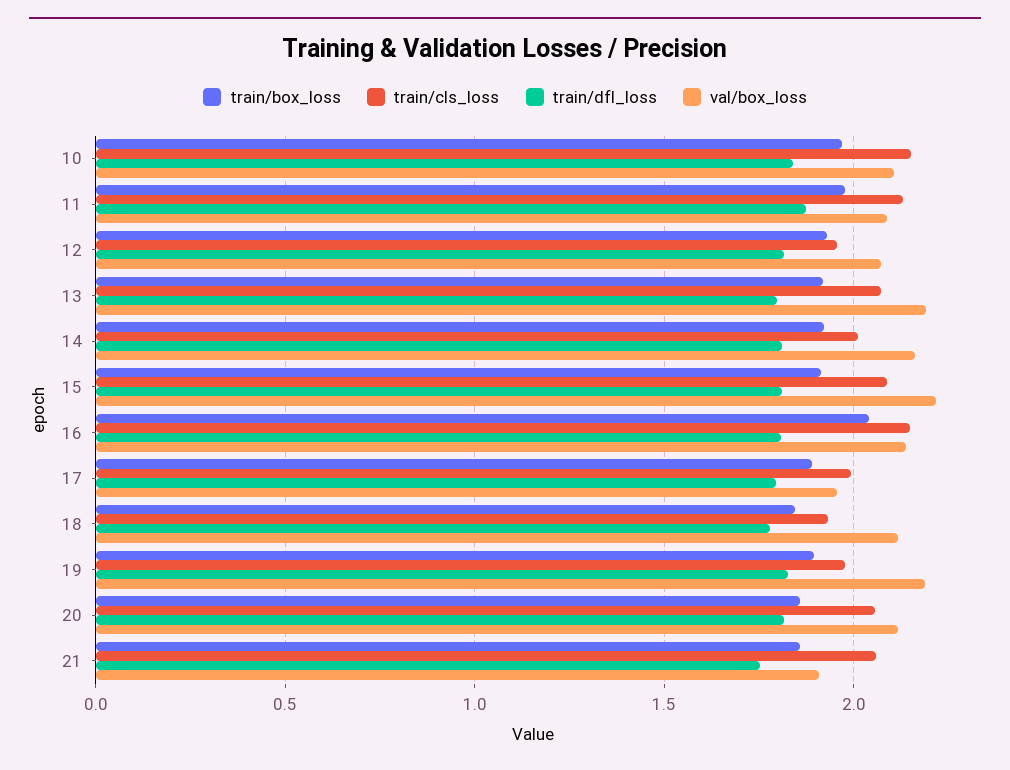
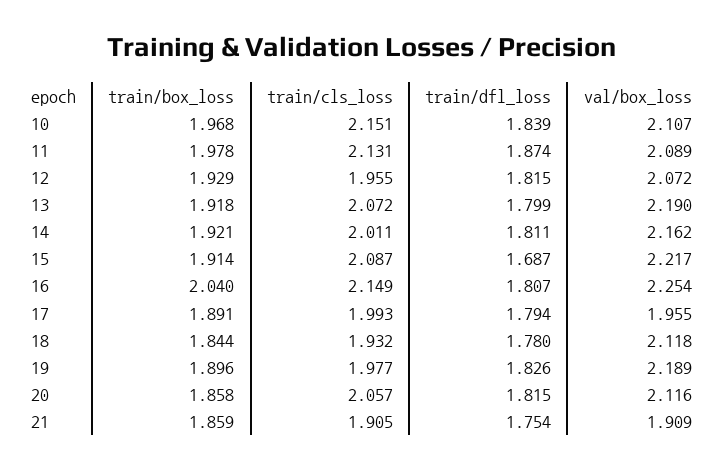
  {
    "train/box_loss": {
      "10": 1.968,
      "11": 1.978,
      "12": 1.929,
      "13": 1.918,
      "14": 1.921,
      "15": 1.914,
      "16": 2.04,
      "17": 1.891,
      "18": 1.844,
      "19": 1.896,
      "20": 1.858,
      "21": 1.859
    },
    "train/cls_loss": {
      "10": 2.151,
      "11": 2.131,
      "12": 1.955,
      "13": 2.072,
      "14": 2.011,
      "15": 2.087,
      "16": 2.149,
      "17": 1.993,
      "18": 1.932,
      "19": 1.977,
      "20": 2.057,
-     "21": 2.05
+     "21": 1.905
    },
    "train/dfl_loss": {
      "10": 1.839,
      "11": 1.874,
      "12": 1.815,
      "13": 1.799,
      "14": 1.811,
-     "15": 1.8,
+     "15": 1.687,
      "16": 1.807,
      "17": 1.794,
      "18": 1.78,
      "19": 1.826,
      "20": 1.815,
      "21": 1.754
    },
    "val/box_loss": {
      "10": 2.107,
      "11": 2.089,
      "12": 2.072,
      "13": 2.19,
      "14": 2.162,
      "15": 2.217,
-     "16": 2.15,
+     "16": 2.254,
      "17": 1.955,
      "18": 2.118,
      "19": 2.189,
      "20": 2.116,
      "21": 1.909
    }
  }

